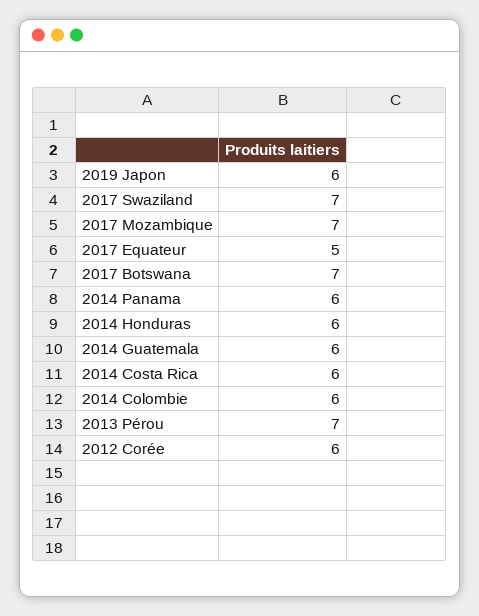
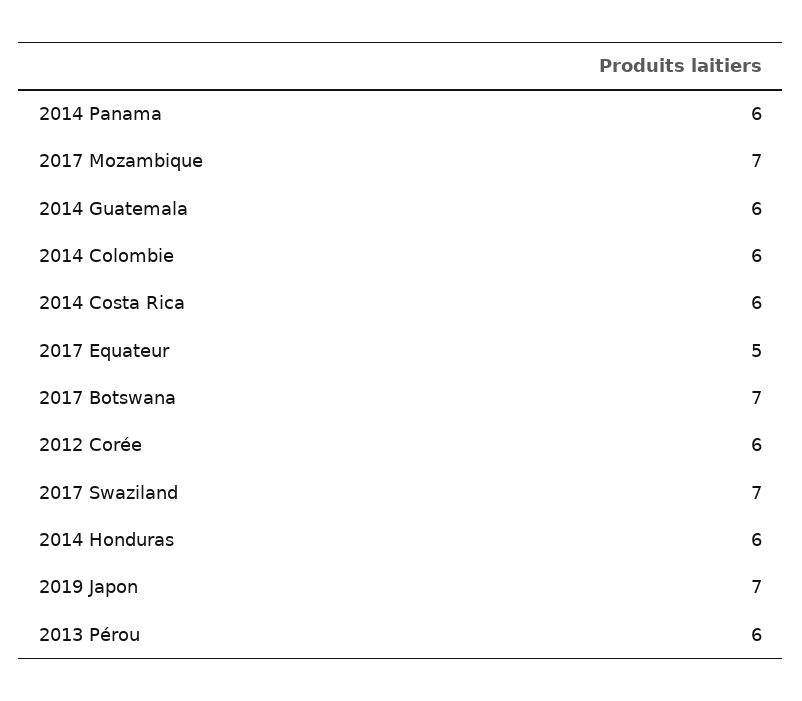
  {
-   "2019 Japon": 6,
+   "2019 Japon": 7,
    "2017 Swaziland": 7,
    "2017 Mozambique": 7,
    "2017 Equateur": 5,
    "2017 Botswana": 7,
    "2014 Panama": 6,
    "2014 Honduras": 6,
    "2014 Guatemala": 6,
    "2014 Costa Rica": 6,
    "2014 Colombie": 6,
-   "2013 Pérou": 7,
+   "2013 Pérou": 6,
    "2012 Corée": 6
  }

